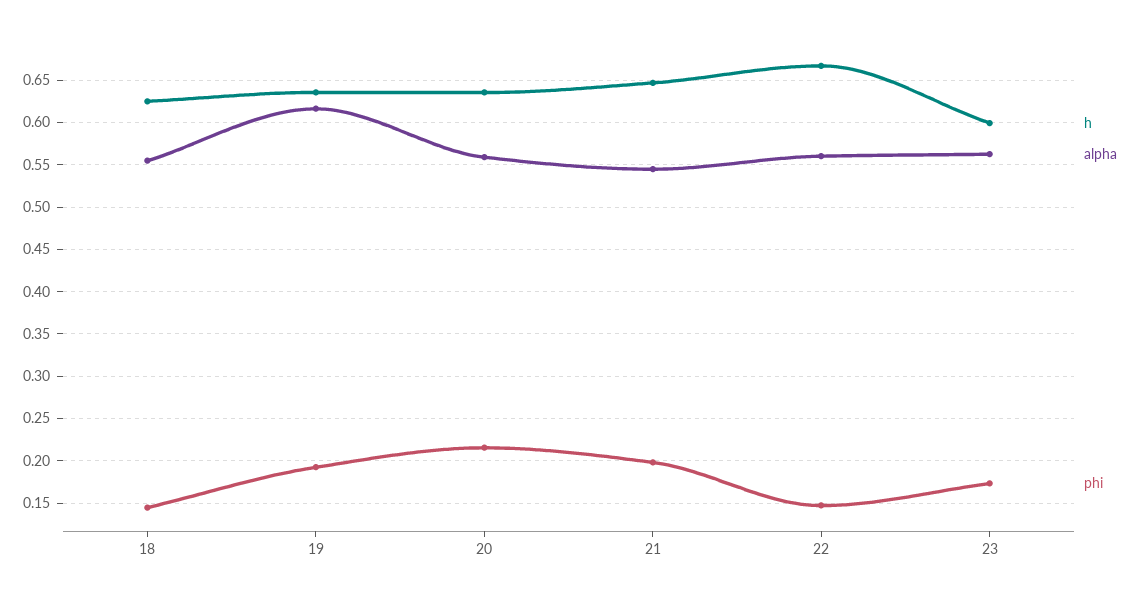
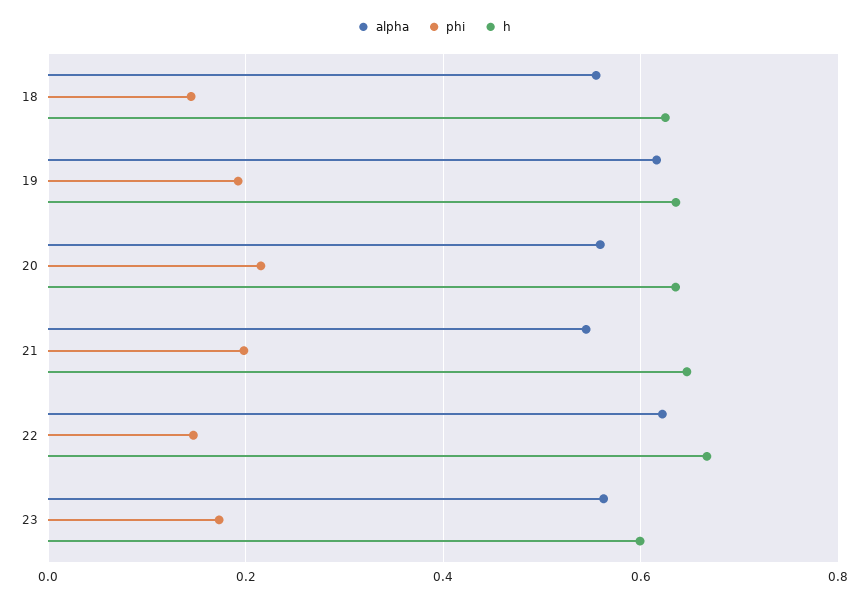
  {
    "h": {
      "18": 0.63,
      "19": 0.64,
      "20": 0.64,
      "21": 0.65,
      "22": 0.67,
      "23": 0.6
    },
    "alpha": {
      "18": 0.55,
      "19": 0.62,
      "20": 0.56,
      "21": 0.54,
-     "22": 0.56,
+     "22": 0.62,
      "23": 0.56
    },
    "phi": {
      "18": 0.14,
      "19": 0.19,
      "20": 0.22,
      "21": 0.2,
      "22": 0.15,
      "23": 0.17
    }
  }

